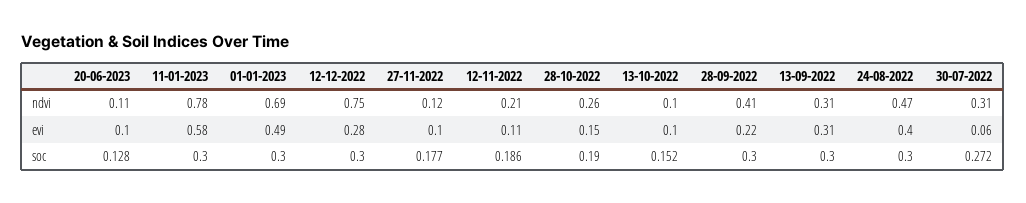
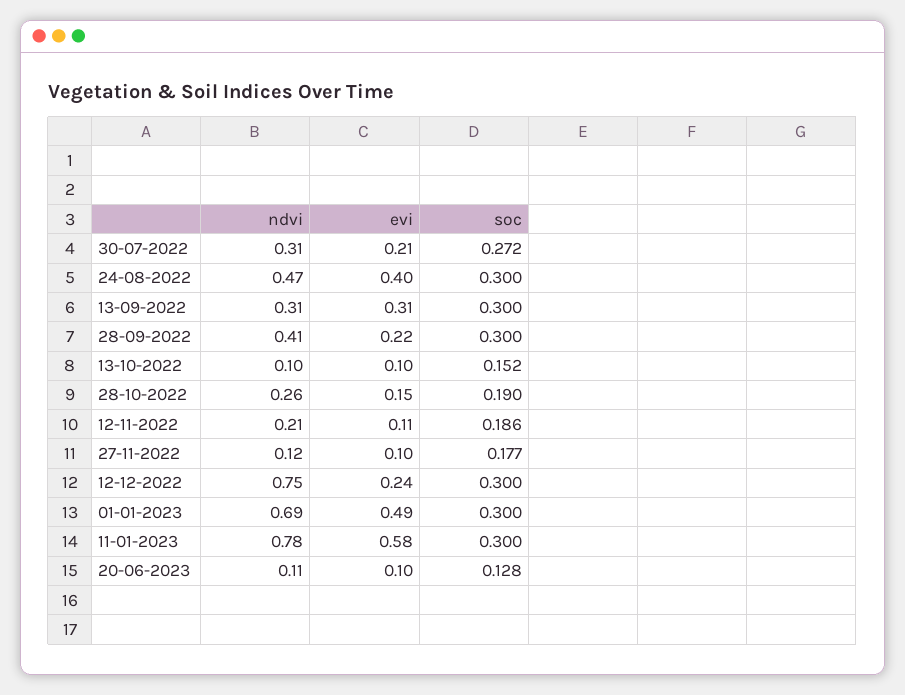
  {
    "20-06-2023": {
      "ndvi": 0.11,
      "evi": 0.1,
      "soc": 0.128
    },
    "11-01-2023": {
      "ndvi": 0.78,
      "evi": 0.58,
      "soc": 0.3
    },
    "01-01-2023": {
      "ndvi": 0.69,
      "evi": 0.49,
      "soc": 0.3
    },
    "12-12-2022": {
      "ndvi": 0.75,
-     "evi": 0.28,
+     "evi": 0.24,
      "soc": 0.3
    },
    "27-11-2022": {
      "ndvi": 0.12,
      "evi": 0.1,
      "soc": 0.177
    },
    "12-11-2022": {
      "ndvi": 0.21,
      "evi": 0.11,
      "soc": 0.186
    },
    "28-10-2022": {
      "ndvi": 0.26,
      "evi": 0.15,
      "soc": 0.19
    },
    "13-10-2022": {
      "ndvi": 0.1,
      "evi": 0.1,
      "soc": 0.152
    },
    "28-09-2022": {
      "ndvi": 0.41,
      "evi": 0.22,
      "soc": 0.3
    },
    "13-09-2022": {
      "ndvi": 0.31,
      "evi": 0.31,
      "soc": 0.3
    },
    "24-08-2022": {
      "ndvi": 0.47,
      "evi": 0.4,
      "soc": 0.3
    },
    "30-07-2022": {
      "ndvi": 0.31,
-     "evi": 0.06,
+     "evi": 0.21,
      "soc": 0.272
    }
  }

